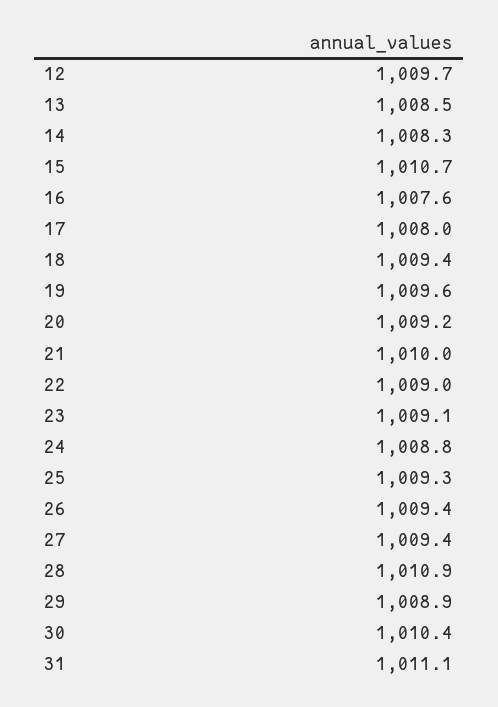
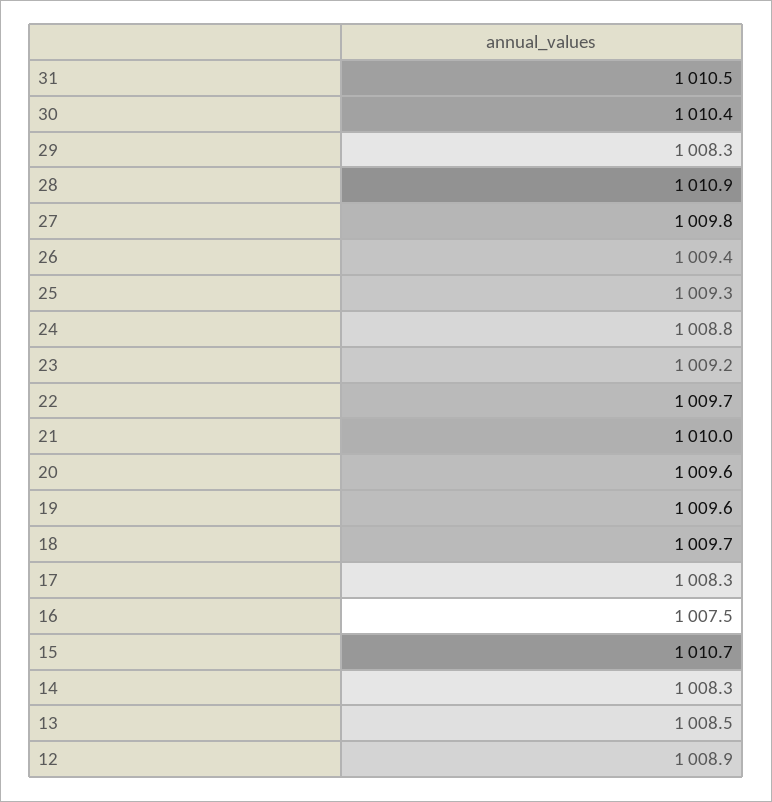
  {
-   "12": 1009.7,
+   "12": 1008.9,
    "13": 1008.5,
    "14": 1008.3,
    "15": 1010.7,
-   "16": 1007.6,
+   "16": 1007.5,
-   "17": 1008,
+   "17": 1008.3,
-   "18": 1009.4,
+   "18": 1009.7,
    "19": 1009.6,
-   "20": 1009.2,
+   "20": 1009.6,
    "21": 1010,
-   "22": 1009,
+   "22": 1009.7,
-   "23": 1009.1,
+   "23": 1009.2,
    "24": 1008.8,
    "25": 1009.3,
    "26": 1009.4,
-   "27": 1009.4,
+   "27": 1009.8,
    "28": 1010.9,
-   "29": 1008.9,
+   "29": 1008.3,
    "30": 1010.4,
-   "31": 1011.1
+   "31": 1010.5
  }

